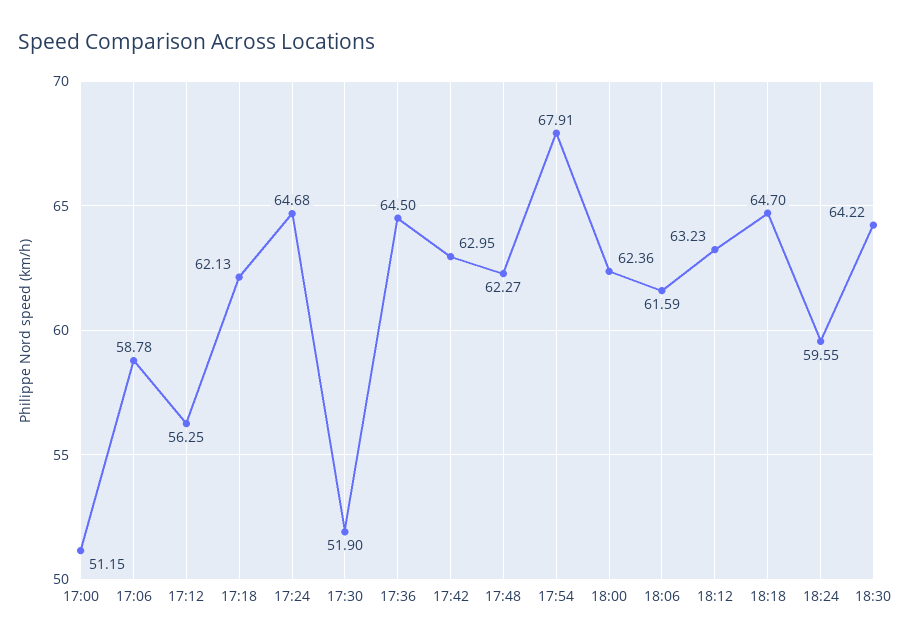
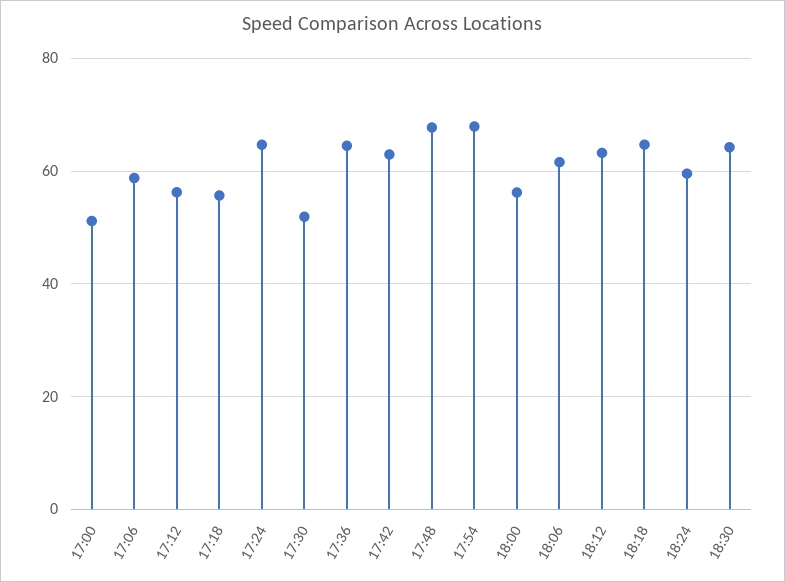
  {
    "17:00": 51.15,
    "17:06": 58.78,
    "17:12": 56.25,
-   "17:18": 62.13,
+   "17:18": 56,
    "17:24": 64.68,
    "17:30": 51.9,
    "17:36": 64.5,
    "17:42": 62.95,
-   "17:48": 62.27,
+   "17:48": 68,
    "17:54": 67.91,
-   "18:00": 62.36,
+   "18:00": 56,
    "18:06": 61.59,
    "18:12": 63.23,
    "18:18": 64.7,
    "18:24": 59.55,
    "18:30": 64.22
  }

